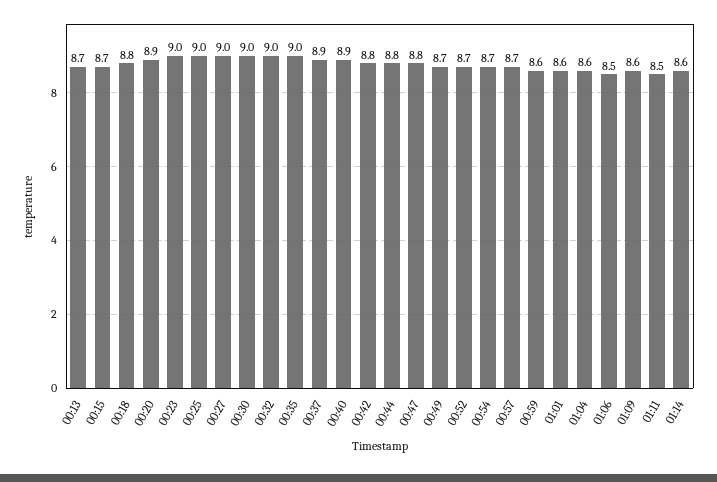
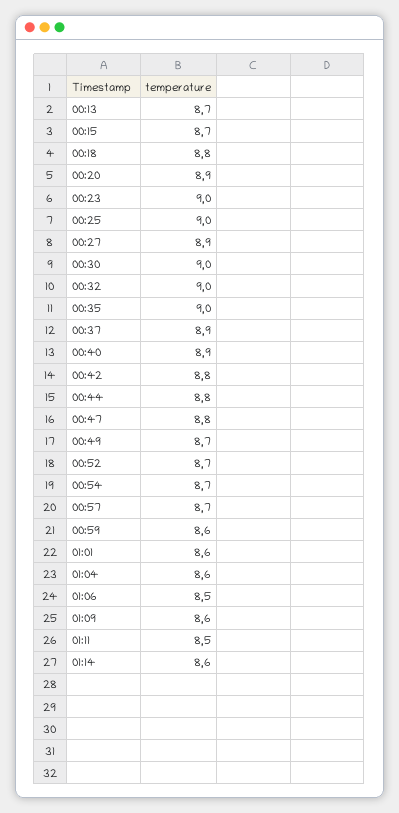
  {
    "00:13": 8.7,
    "00:15": 8.7,
    "00:18": 8.8,
    "00:20": 8.9,
    "00:23": 9,
    "00:25": 9,
-   "00:27": 9,
+   "00:27": 8.9,
    "00:30": 9,
    "00:32": 9,
    "00:35": 9,
    "00:37": 8.9,
    "00:40": 8.9,
    "00:42": 8.8,
    "00:44": 8.8,
    "00:47": 8.8,
    "00:49": 8.7,
    "00:52": 8.7,
    "00:54": 8.7,
    "00:57": 8.7,
    "00:59": 8.6,
    "01:01": 8.6,
    "01:04": 8.6,
    "01:06": 8.5,
    "01:09": 8.6,
    "01:11": 8.5,
    "01:14": 8.6
  }

